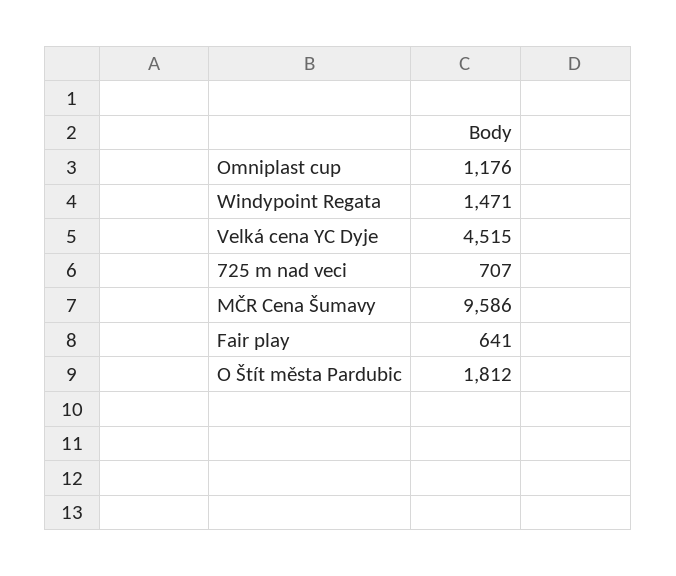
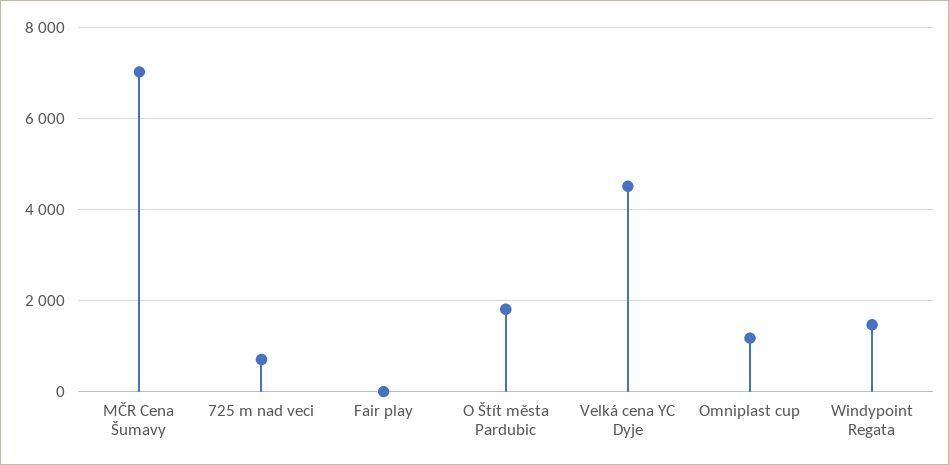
  {
    "Omniplast cup": 1176,
    "Windypoint Regata": 1471,
    "Velká cena YC Dyje": 4515,
    "725 m nad veci": 707,
-   "MČR Cena Šumavy": 9586,
+   "MČR Cena Šumavy": 7000,
-   "Fair play": 641,
+   "Fair play": 0,
    "O Štít města Pardubic": 1812
  }

